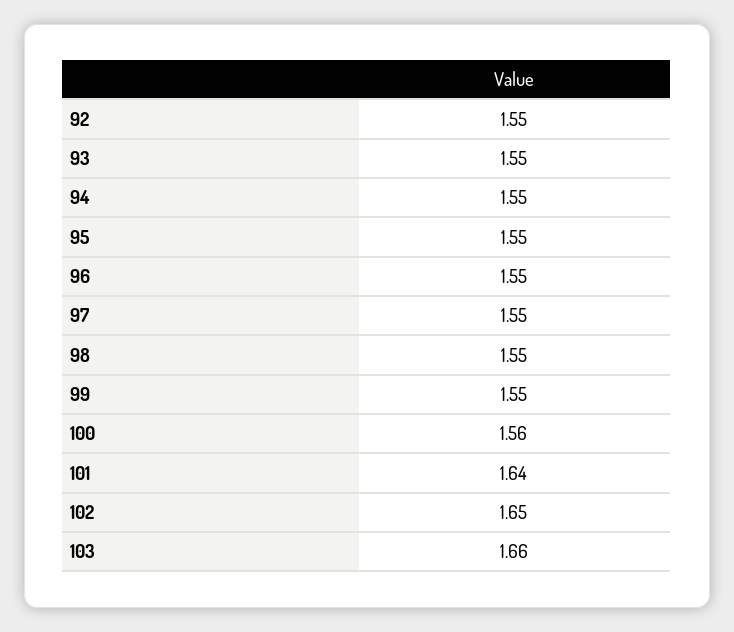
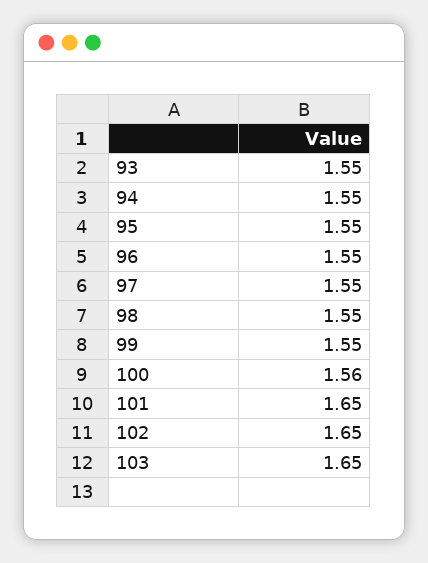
  {
-   "92": 1.55,
    "93": 1.55,
    "94": 1.55,
    "95": 1.55,
    "96": 1.55,
    "97": 1.55,
    "98": 1.55,
    "99": 1.55,
    "100": 1.56,
-   "101": 1.64,
+   "101": 1.65,
    "102": 1.65,
-   "103": 1.66
+   "103": 1.65
  }

